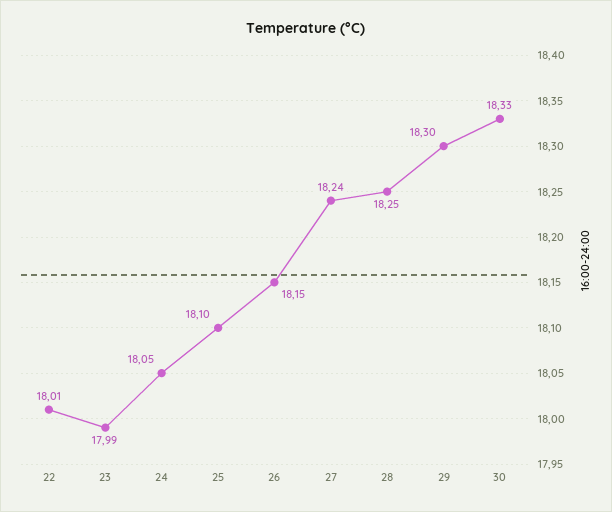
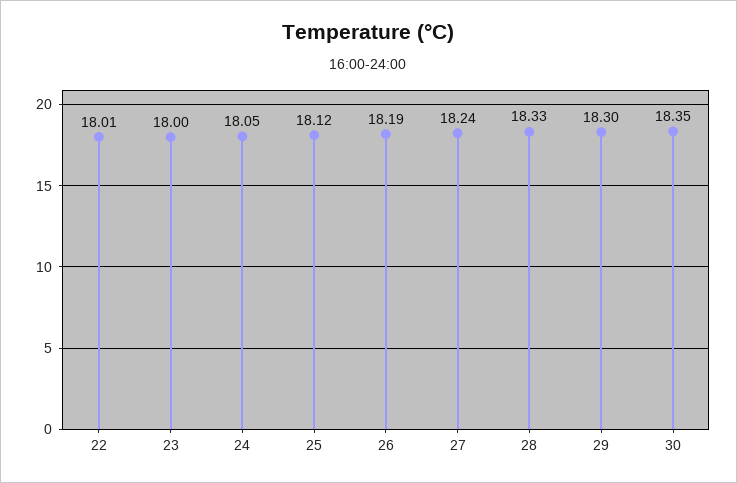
  {
    "22": 18.01,
-   "23": 17.99,
+   "23": 18,
    "24": 18.05,
-   "25": 18.1,
+   "25": 18.12,
-   "26": 18.15,
+   "26": 18.19,
    "27": 18.24,
-   "28": 18.25,
+   "28": 18.33,
    "29": 18.3,
-   "30": 18.33
+   "30": 18.35
  }

